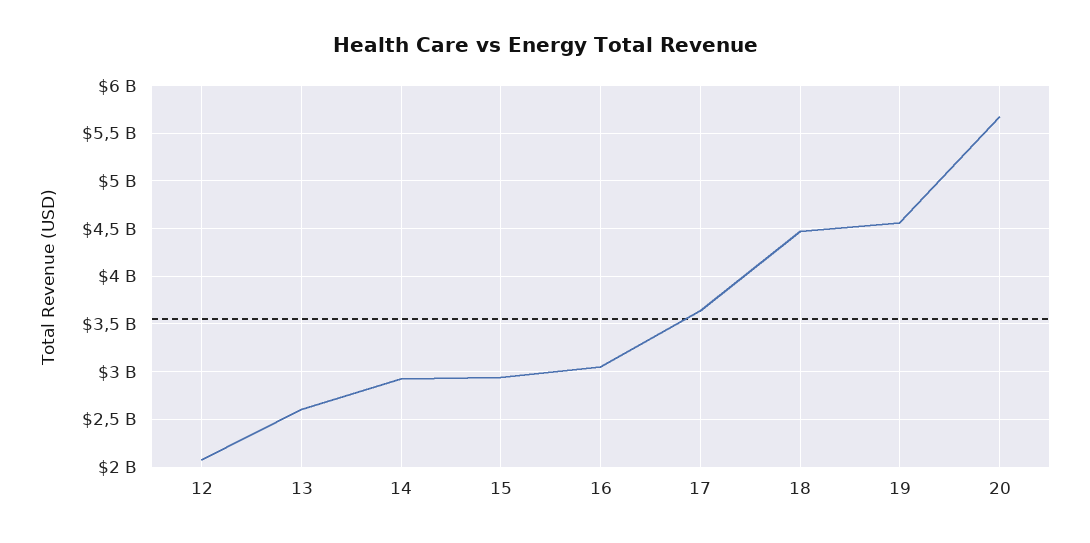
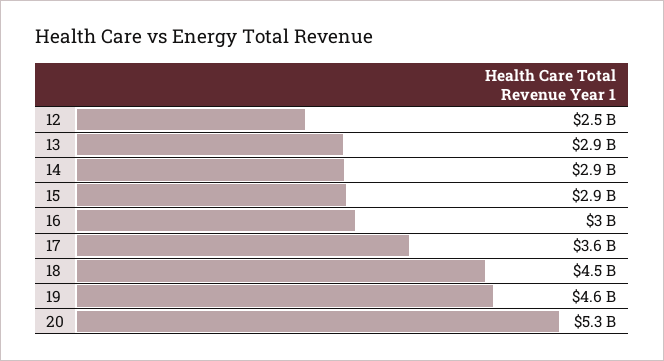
  {
-   "12": 2100000000,
+   "12": 2500000000,
-   "13": 2600000000,
+   "13": 2900000000,
    "14": 2900000000,
    "15": 2900000000,
    "16": 3000000000,
    "17": 3600000000,
    "18": 4500000000,
    "19": 4600000000,
-   "20": 5700000000
+   "20": 5300000000
  }

